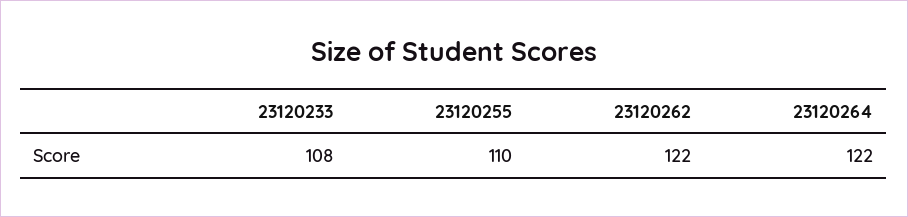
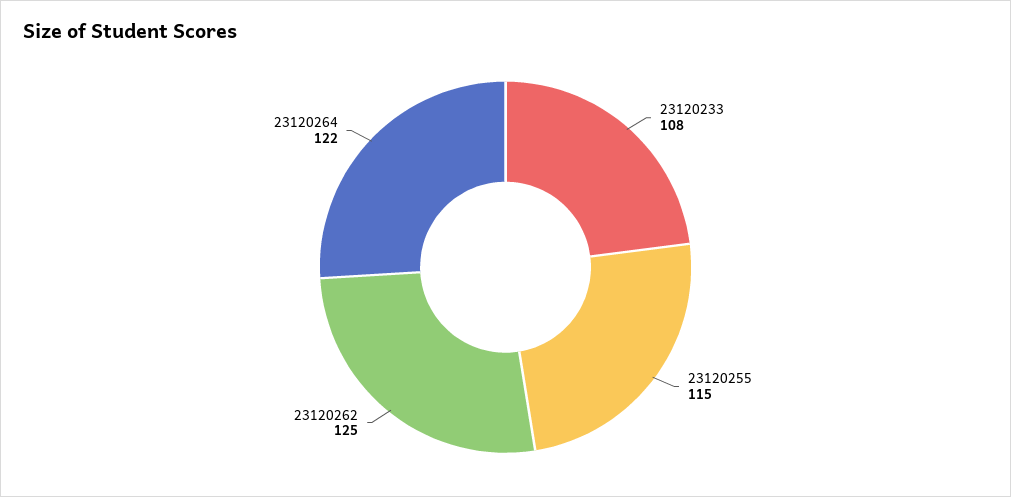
  {
    "23120233": 108,
-   "23120255": 110,
+   "23120255": 115,
-   "23120262": 122,
+   "23120262": 125,
    "23120264": 122
  }

